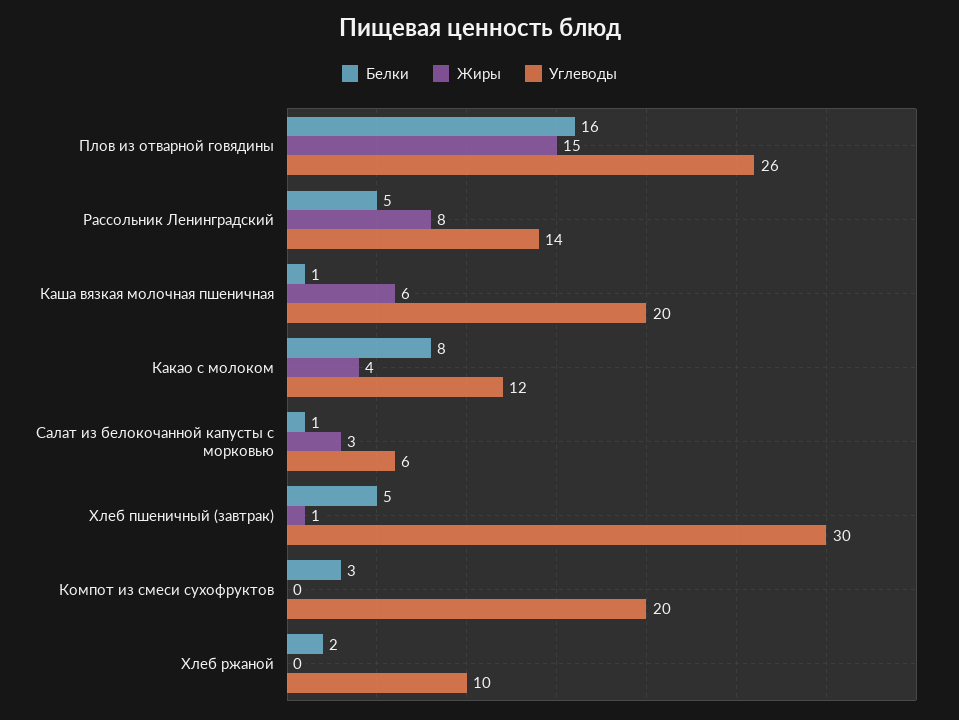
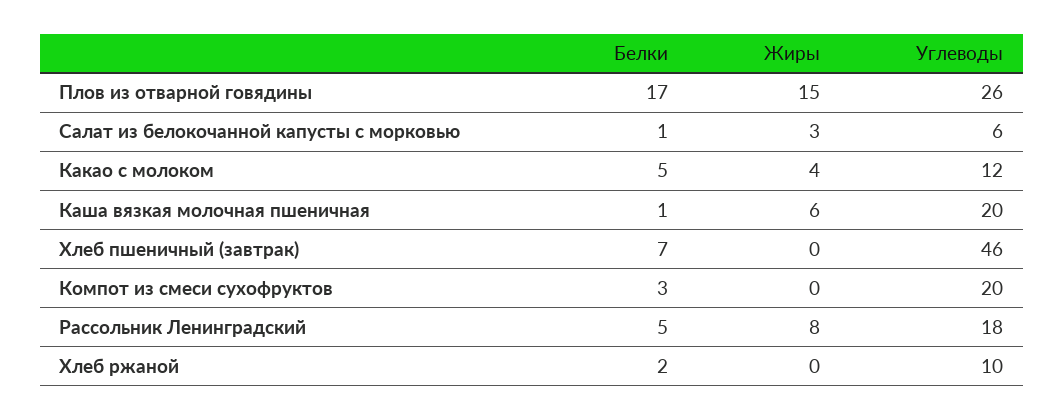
  {
    "Белки": {
-     "Плов из отварной говядины": 16,
+     "Плов из отварной говядины": 17,
      "Рассольник Ленинградский": 5,
      "Каша вязкая молочная пшеничная": 1,
-     "Какао с молоком": 8,
+     "Какао с молоком": 5,
      "Салат из белокочанной капусты с морковью": 1,
-     "Хлеб пшеничный (завтрак)": 5,
+     "Хлеб пшеничный (завтрак)": 7,
      "Компот из смеси сухофруктов": 3,
      "Хлеб ржаной": 2
    },
    "Жиры": {
      "Плов из отварной говядины": 15,
      "Рассольник Ленинградский": 8,
      "Каша вязкая молочная пшеничная": 6,
      "Какао с молоком": 4,
      "Салат из белокочанной капусты с морковью": 3,
-     "Хлеб пшеничный (завтрак)": 1,
+     "Хлеб пшеничный (завтрак)": 0,
      "Компот из смеси сухофруктов": 0,
      "Хлеб ржаной": 0
    },
    "Углеводы": {
      "Плов из отварной говядины": 26,
-     "Рассольник Ленинградский": 14,
+     "Рассольник Ленинградский": 18,
      "Каша вязкая молочная пшеничная": 20,
      "Какао с молоком": 12,
      "Салат из белокочанной капусты с морковью": 6,
-     "Хлеб пшеничный (завтрак)": 30,
+     "Хлеб пшеничный (завтрак)": 46,
      "Компот из смеси сухофруктов": 20,
      "Хлеб ржаной": 10
    }
  }

